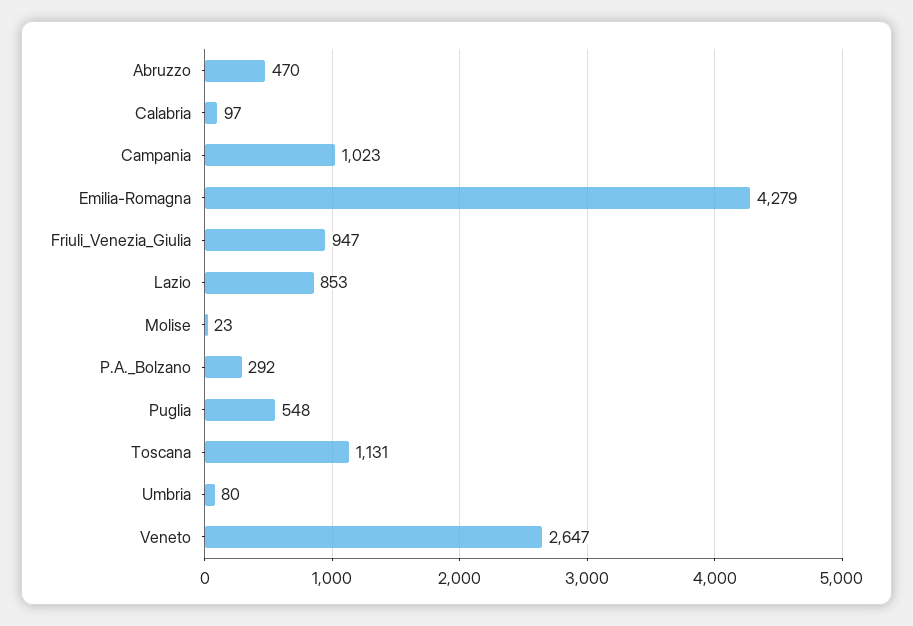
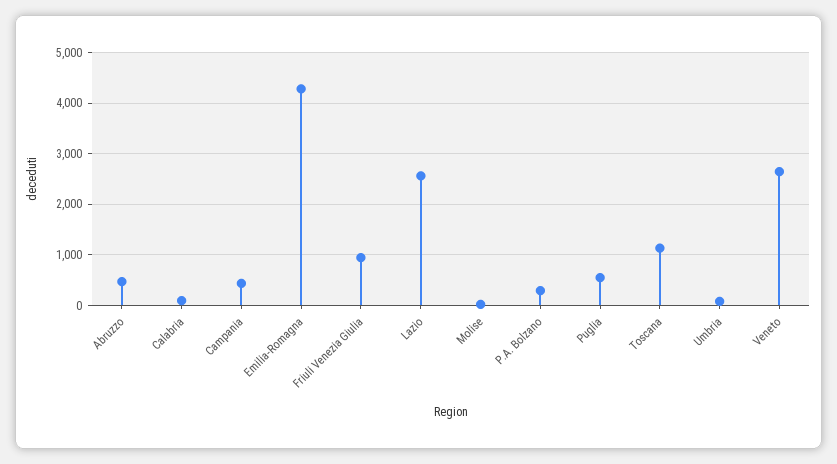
  {
    "Abruzzo": 470,
    "Calabria": 97,
-   "Campania": 1023,
+   "Campania": 400,
    "Emilia-Romagna": 4279,
    "Friuli_Venezia_Giulia": 947,
-   "Lazio": 853,
+   "Lazio": 2600,
    "Molise": 23,
    "P.A._Bolzano": 292,
    "Puglia": 548,
    "Toscana": 1131,
    "Umbria": 80,
    "Veneto": 2647
  }

